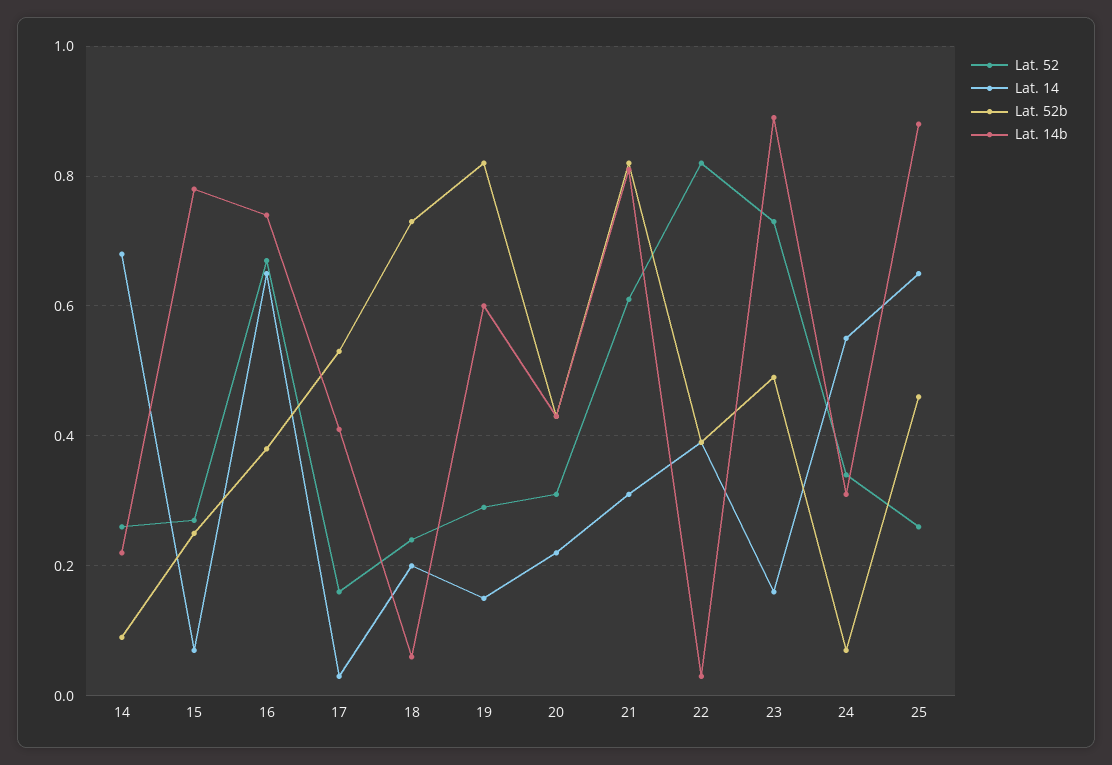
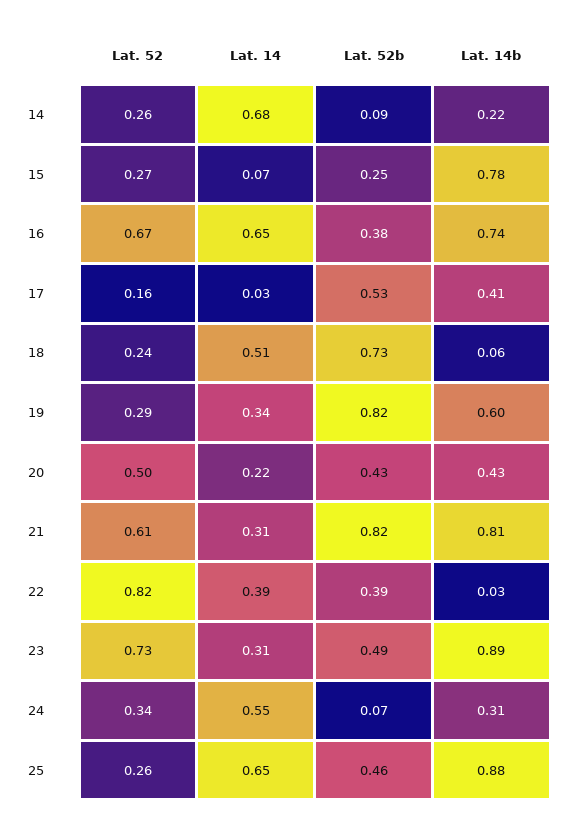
  {
    "Lat. 52": {
      "14": 0.26,
      "15": 0.27,
      "16": 0.67,
      "17": 0.16,
      "18": 0.24,
      "19": 0.29,
-     "20": 0.3,
+     "20": 0.5,
      "21": 0.61,
      "22": 0.82,
      "23": 0.73,
      "24": 0.34,
      "25": 0.26
    },
    "Lat. 14": {
      "14": 0.68,
      "15": 0.07,
      "16": 0.65,
      "17": 0.03,
-     "18": 0.2,
+     "18": 0.51,
-     "19": 0.15,
+     "19": 0.34,
      "20": 0.22,
      "21": 0.31,
      "22": 0.39,
-     "23": 0.15,
+     "23": 0.31,
      "24": 0.55,
      "25": 0.65
    },
    "Lat. 52b": {
      "14": 0.09,
      "15": 0.25,
      "16": 0.38,
      "17": 0.53,
      "18": 0.73,
      "19": 0.82,
      "20": 0.43,
      "21": 0.82,
      "22": 0.39,
      "23": 0.49,
      "24": 0.07,
      "25": 0.46
    },
    "Lat. 14b": {
      "14": 0.22,
      "15": 0.78,
      "16": 0.74,
      "17": 0.41,
      "18": 0.06,
      "19": 0.6,
      "20": 0.43,
      "21": 0.81,
      "22": 0.03,
      "23": 0.89,
      "24": 0.31,
      "25": 0.88
    }
  }

